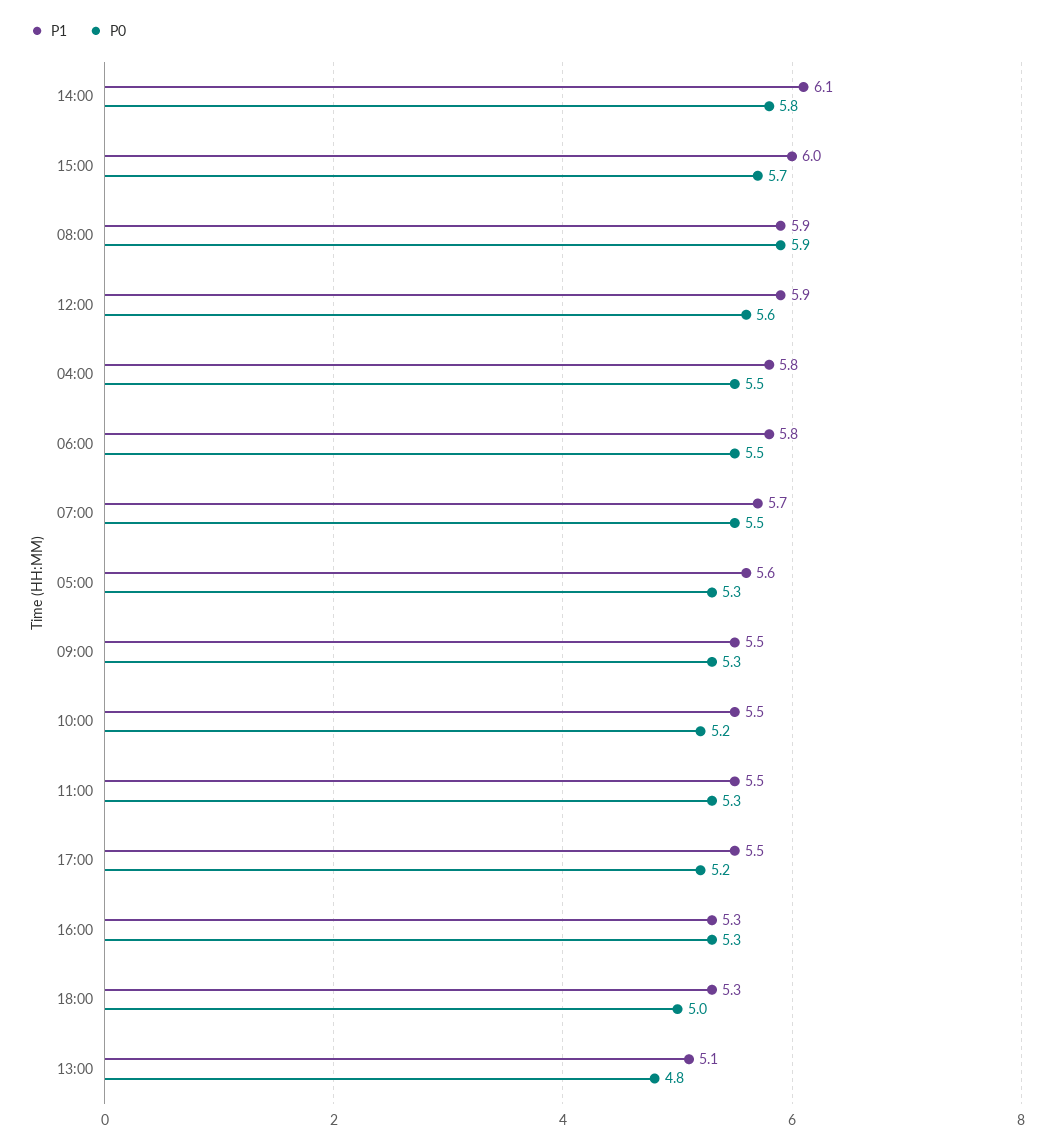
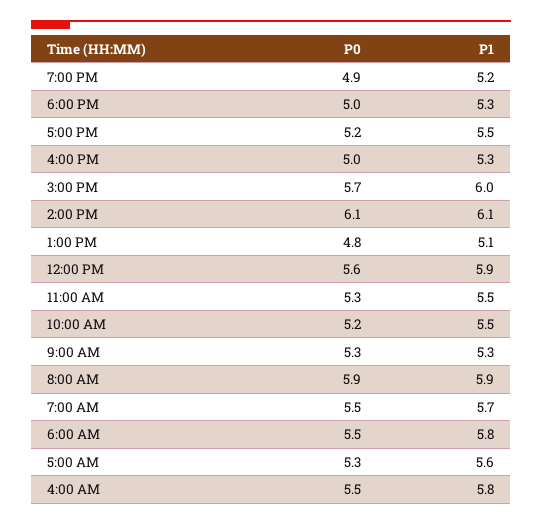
  {
    "P1": {
      "14:00": 6.1,
      "15:00": 6,
      "08:00": 5.9,
      "12:00": 5.9,
      "04:00": 5.8,
      "06:00": 5.8,
      "07:00": 5.7,
      "05:00": 5.6,
-     "09:00": 5.5,
+     "09:00": 5.3,
      "10:00": 5.5,
      "11:00": 5.5,
      "17:00": 5.5,
      "16:00": 5.3,
      "18:00": 5.3,
-     "13:00": 5.1
+     "13:00": 5.1,
+     "7:00 PM": 5.2
    },
    "P0": {
-     "14:00": 5.8,
+     "14:00": 6.1,
      "15:00": 5.7,
      "08:00": 5.9,
      "12:00": 5.6,
      "04:00": 5.5,
      "06:00": 5.5,
      "07:00": 5.5,
      "05:00": 5.3,
      "09:00": 5.3,
      "10:00": 5.2,
      "11:00": 5.3,
      "17:00": 5.2,
-     "16:00": 5.3,
+     "16:00": 5,
      "18:00": 5,
-     "13:00": 4.8
+     "13:00": 4.8,
+     "7:00 PM": 4.9
    }
  }

